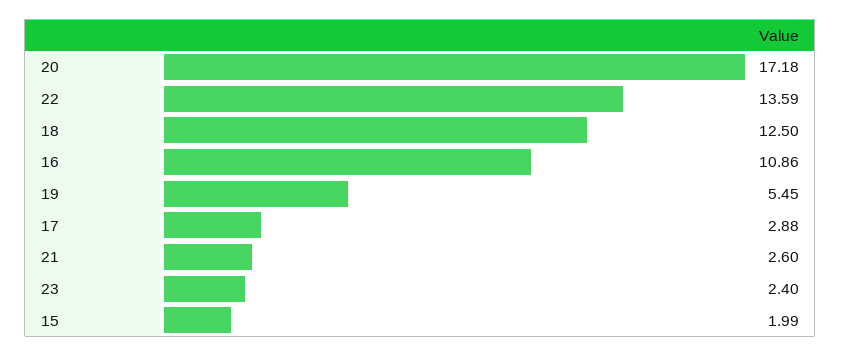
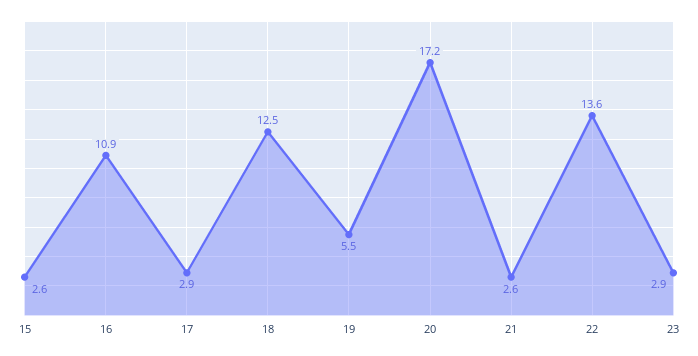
  {
    "20": 17.18,
    "22": 13.59,
    "18": 12.5,
    "16": 10.86,
    "19": 5.45,
    "17": 2.88,
    "21": 2.6,
-   "23": 2.4,
+   "23": 2.9,
-   "15": 1.99
+   "15": 2.6
  }

